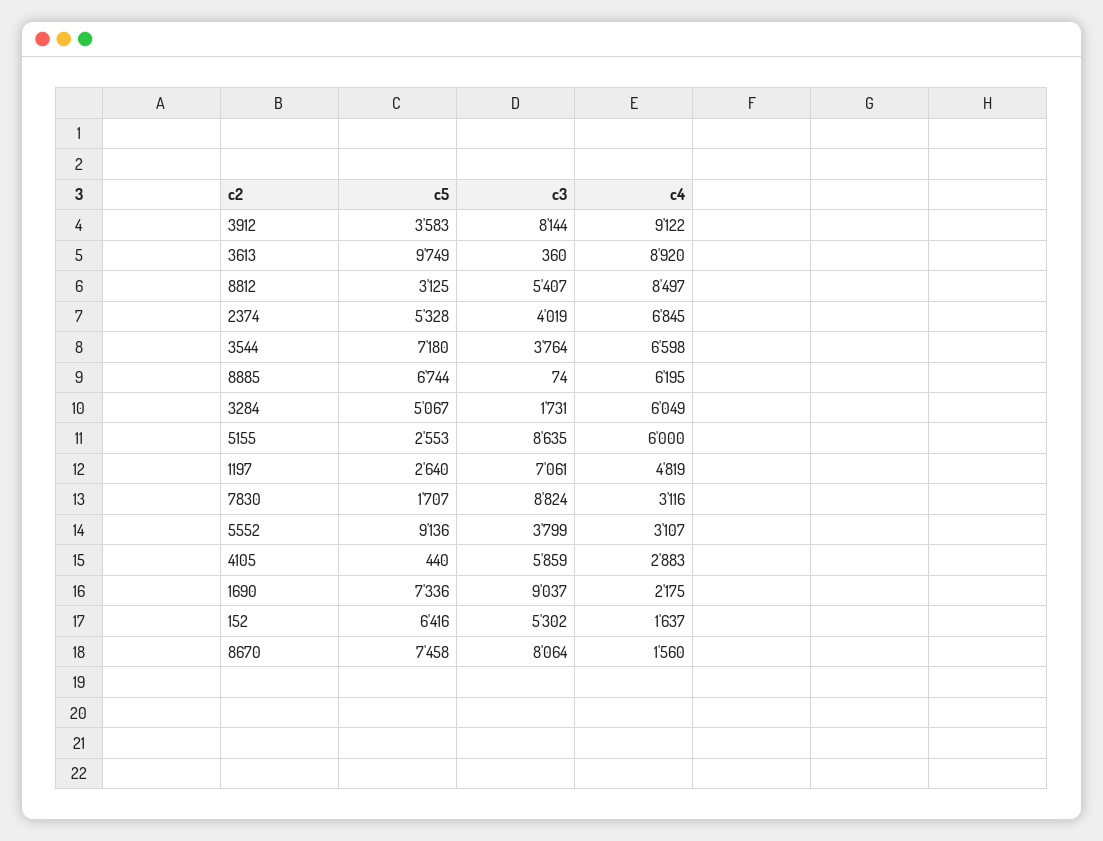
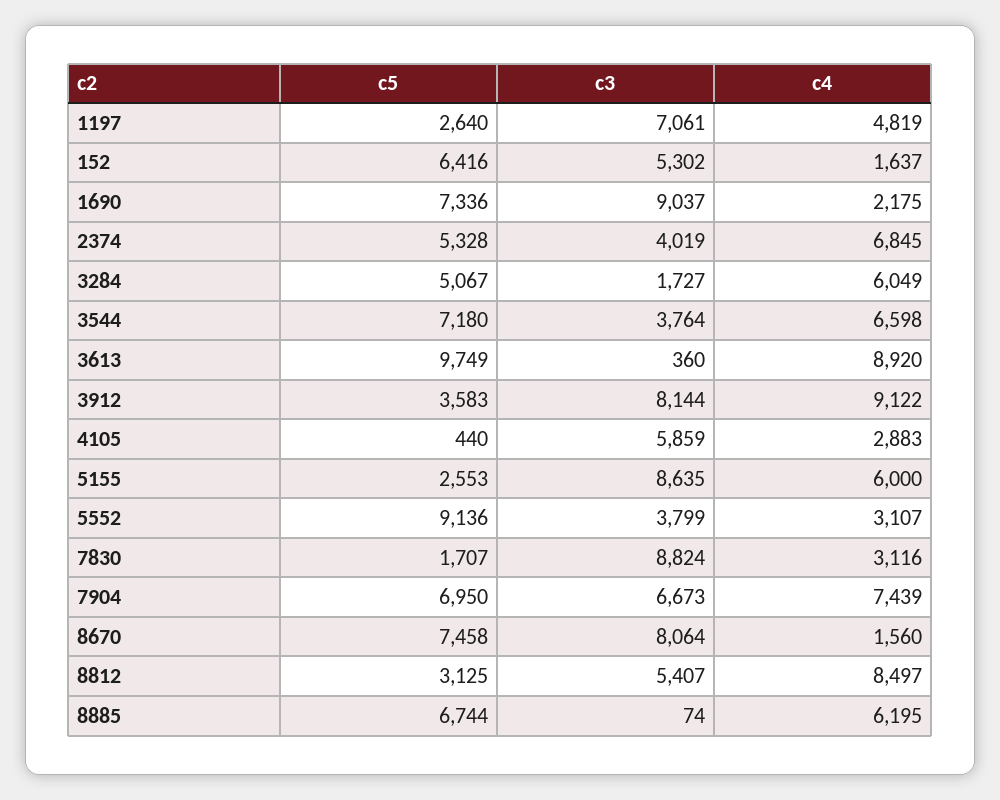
  {
    "c5": {
      "3912": 3583,
      "3613": 9749,
      "8812": 3125,
      "2374": 5328,
      "3544": 7180,
      "8885": 6744,
      "3284": 5067,
      "5155": 2553,
      "1197": 2640,
      "7830": 1707,
      "5552": 9136,
      "4105": 440,
      "1690": 7336,
      "152": 6416,
-     "8670": 7458
+     "8670": 7458,
+     "7904": 6950
    },
    "c3": {
      "3912": 8144,
      "3613": 360,
      "8812": 5407,
      "2374": 4019,
      "3544": 3764,
      "8885": 74,
-     "3284": 1731,
+     "3284": 1727,
      "5155": 8635,
      "1197": 7061,
      "7830": 8824,
      "5552": 3799,
      "4105": 5859,
      "1690": 9037,
      "152": 5302,
-     "8670": 8064
+     "8670": 8064,
+     "7904": 6673
    },
    "c4": {
      "3912": 9122,
      "3613": 8920,
      "8812": 8497,
      "2374": 6845,
      "3544": 6598,
      "8885": 6195,
      "3284": 6049,
      "5155": 6000,
      "1197": 4819,
      "7830": 3116,
      "5552": 3107,
      "4105": 2883,
      "1690": 2175,
      "152": 1637,
-     "8670": 1560
+     "8670": 1560,
+     "7904": 7439
    }
  }

